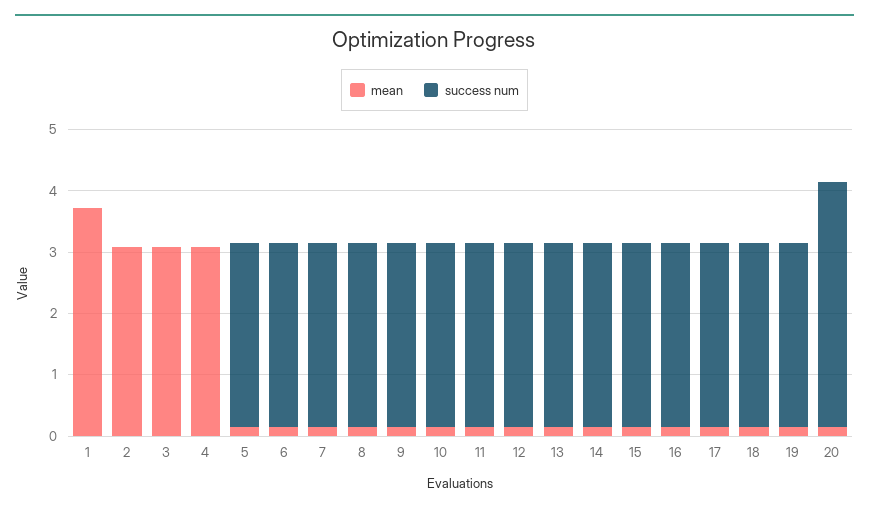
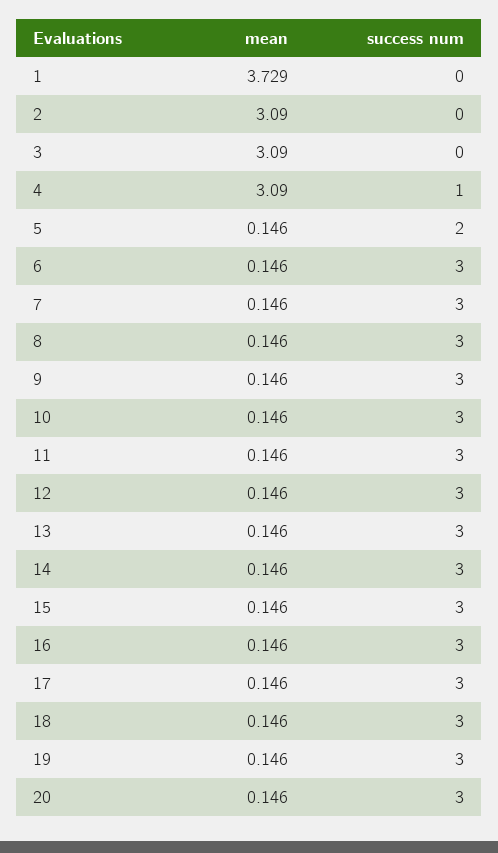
  {
    "mean": {
      "1": 3.729,
      "2": 3.09,
      "3": 3.09,
      "4": 3.09,
      "5": 0.146,
      "6": 0.146,
      "7": 0.146,
      "8": 0.146,
      "9": 0.146,
      "10": 0.146,
      "11": 0.146,
      "12": 0.146,
      "13": 0.146,
      "14": 0.146,
      "15": 0.146,
      "16": 0.146,
      "17": 0.146,
      "18": 0.146,
      "19": 0.146,
      "20": 0.146
    },
    "success num": {
      "1": 0,
      "2": 0,
      "3": 0,
-     "4": 0,
+     "4": 1,
-     "5": 3,
+     "5": 2,
      "6": 3,
      "7": 3,
      "8": 3,
      "9": 3,
      "10": 3,
      "11": 3,
      "12": 3,
      "13": 3,
      "14": 3,
      "15": 3,
      "16": 3,
      "17": 3,
      "18": 3,
      "19": 3,
-     "20": 4
+     "20": 3
    }
  }

